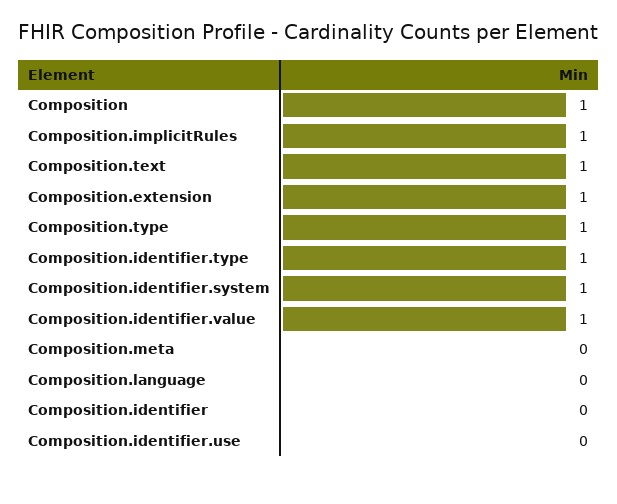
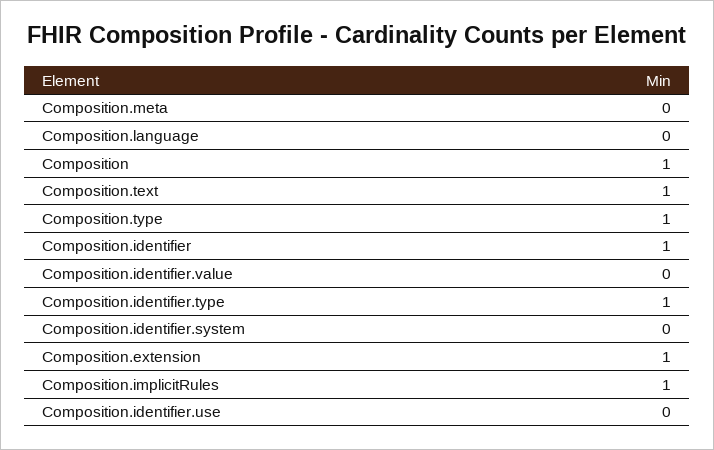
  {
    "Composition": 1,
    "Composition.implicitRules": 1,
    "Composition.text": 1,
    "Composition.extension": 1,
    "Composition.type": 1,
    "Composition.identifier.type": 1,
-   "Composition.identifier.system": 1,
+   "Composition.identifier.system": 0,
-   "Composition.identifier.value": 1,
+   "Composition.identifier.value": 0,
    "Composition.meta": 0,
    "Composition.language": 0,
-   "Composition.identifier": 0,
+   "Composition.identifier": 1,
    "Composition.identifier.use": 0
  }

